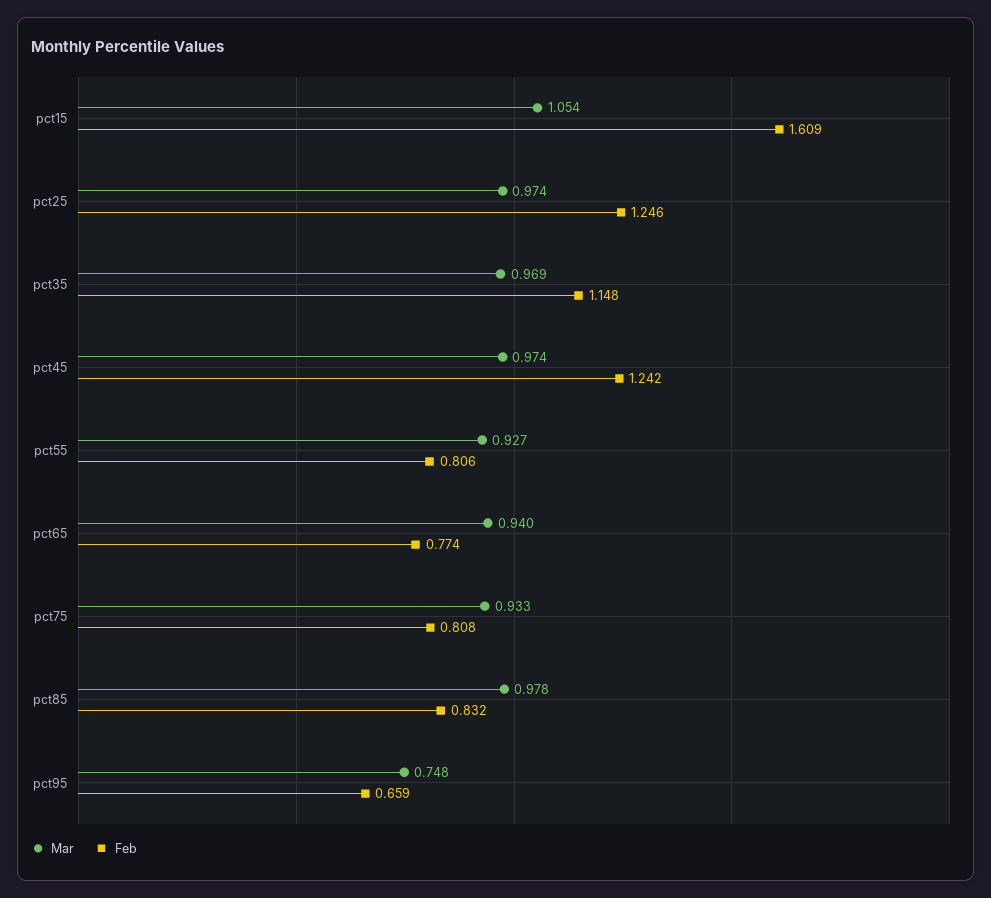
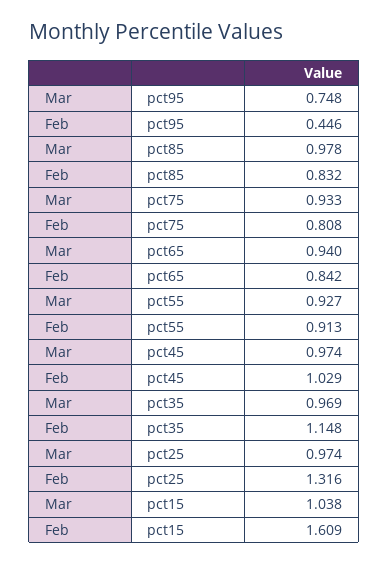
  {
    "Mar": {
-     "pct15": 1.054,
+     "pct15": 1.038,
      "pct25": 0.974,
      "pct35": 0.969,
      "pct45": 0.974,
      "pct55": 0.927,
      "pct65": 0.94,
      "pct75": 0.933,
      "pct85": 0.978,
      "pct95": 0.748
    },
    "Feb": {
      "pct15": 1.609,
-     "pct25": 1.246,
+     "pct25": 1.316,
      "pct35": 1.148,
-     "pct45": 1.242,
+     "pct45": 1.029,
-     "pct55": 0.806,
+     "pct55": 0.913,
-     "pct65": 0.774,
+     "pct65": 0.842,
      "pct75": 0.808,
      "pct85": 0.832,
-     "pct95": 0.659
+     "pct95": 0.446
    }
  }

